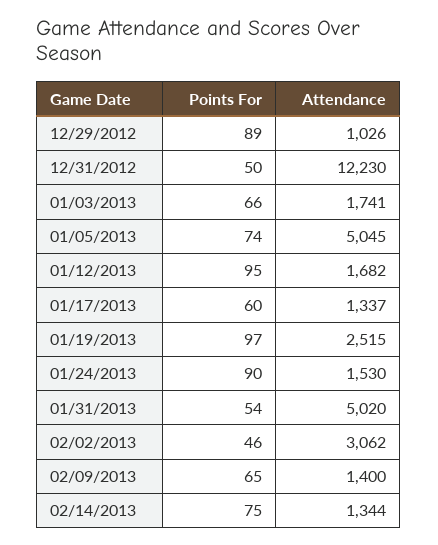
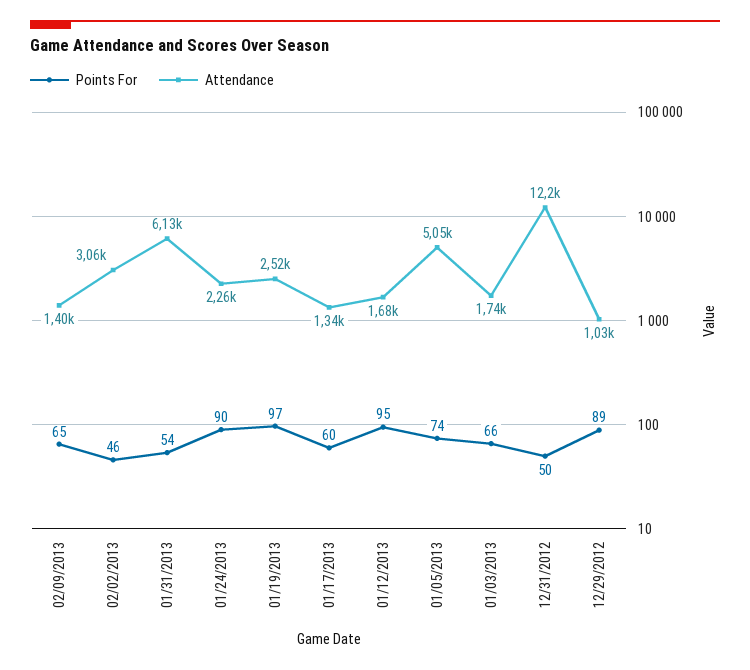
  {
    "Points For": {
      "12/29/2012": 89,
      "12/31/2012": 50,
      "01/03/2013": 66,
      "01/05/2013": 74,
      "01/12/2013": 95,
      "01/17/2013": 60,
      "01/19/2013": 97,
      "01/24/2013": 90,
      "01/31/2013": 54,
      "02/02/2013": 46,
-     "02/09/2013": 65,
+     "02/09/2013": 65
-     "02/14/2013": 75
    },
    "Attendance": {
      "12/29/2012": 1026,
      "12/31/2012": 12230,
      "01/03/2013": 1741,
      "01/05/2013": 5045,
      "01/12/2013": 1682,
      "01/17/2013": 1337,
      "01/19/2013": 2515,
-     "01/24/2013": 1530,
+     "01/24/2013": 2260,
-     "01/31/2013": 5020,
+     "01/31/2013": 6130,
      "02/02/2013": 3062,
-     "02/09/2013": 1400,
+     "02/09/2013": 1400
-     "02/14/2013": 1344
    }
  }

